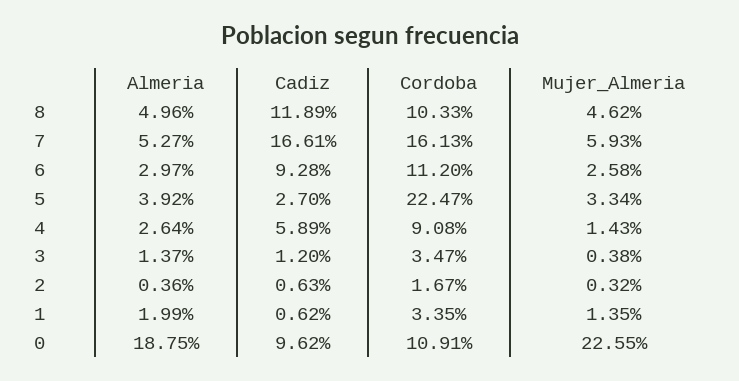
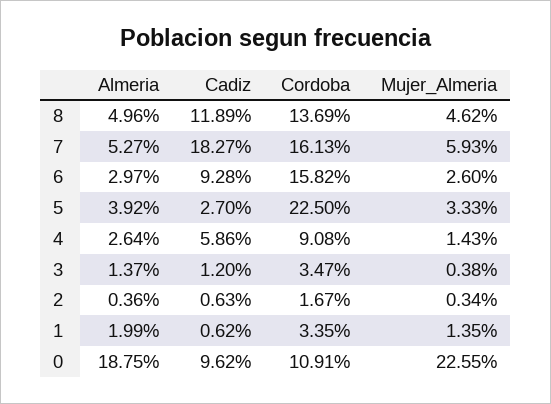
  {
    "Almeria": {
      "8": 4.96,
      "7": 5.27,
      "6": 2.97,
      "5": 3.92,
      "4": 2.64,
      "3": 1.37,
      "2": 0.36,
      "1": 1.99,
      "0": 18.75
    },
    "Cadiz": {
      "8": 11.89,
-     "7": 16.61,
+     "7": 18.27,
      "6": 9.28,
      "5": 2.7,
-     "4": 5.89,
+     "4": 5.86,
      "3": 1.2,
      "2": 0.63,
      "1": 0.62,
      "0": 9.62
    },
    "Cordoba": {
-     "8": 10.33,
+     "8": 13.69,
      "7": 16.13,
-     "6": 11.2,
+     "6": 15.82,
-     "5": 22.47,
+     "5": 22.5,
      "4": 9.08,
      "3": 3.47,
      "2": 1.67,
      "1": 3.35,
      "0": 10.91
    },
    "Mujer_Almeria": {
      "8": 4.62,
      "7": 5.93,
-     "6": 2.58,
+     "6": 2.6,
-     "5": 3.34,
+     "5": 3.33,
      "4": 1.43,
      "3": 0.38,
-     "2": 0.32,
+     "2": 0.34,
      "1": 1.35,
      "0": 22.55
    }
  }

